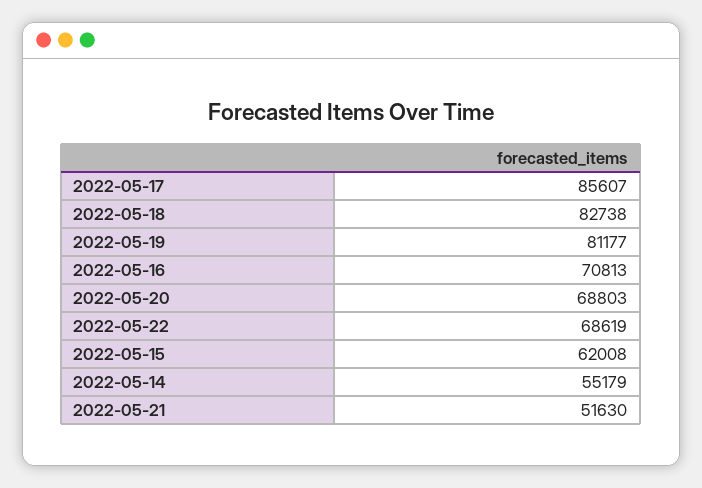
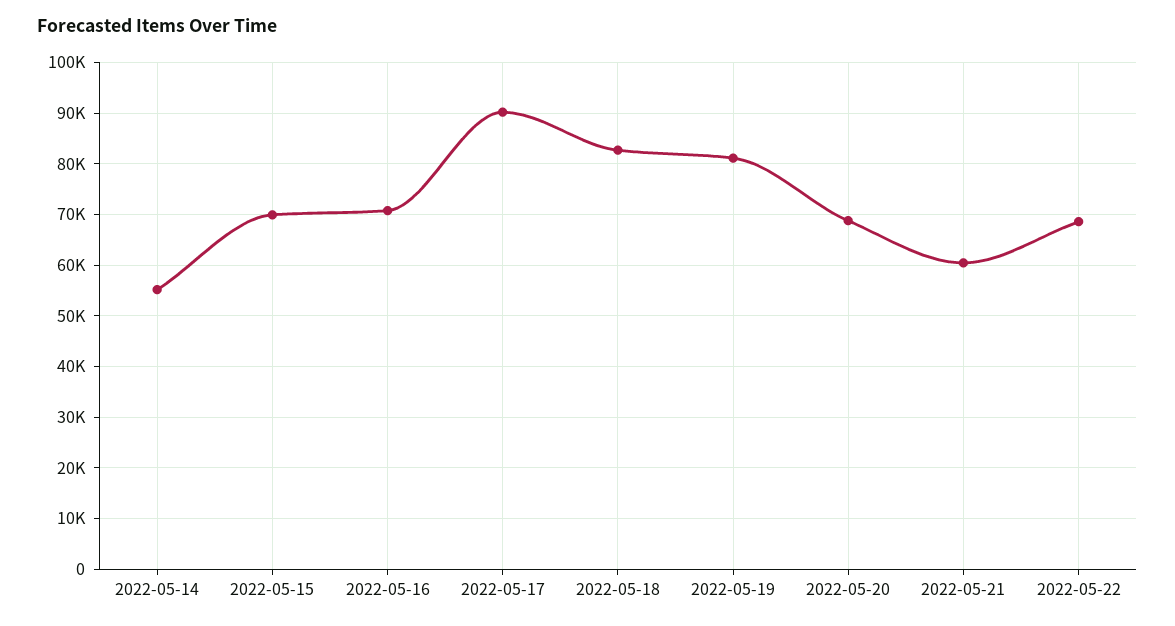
  {
-   "2022-05-17": 85607,
+   "2022-05-17": 90000,
    "2022-05-18": 82738,
    "2022-05-19": 81177,
    "2022-05-16": 70813,
    "2022-05-20": 68803,
    "2022-05-22": 68619,
-   "2022-05-15": 62008,
+   "2022-05-15": 70000,
    "2022-05-14": 55179,
-   "2022-05-21": 51630
+   "2022-05-21": 60000
  }

